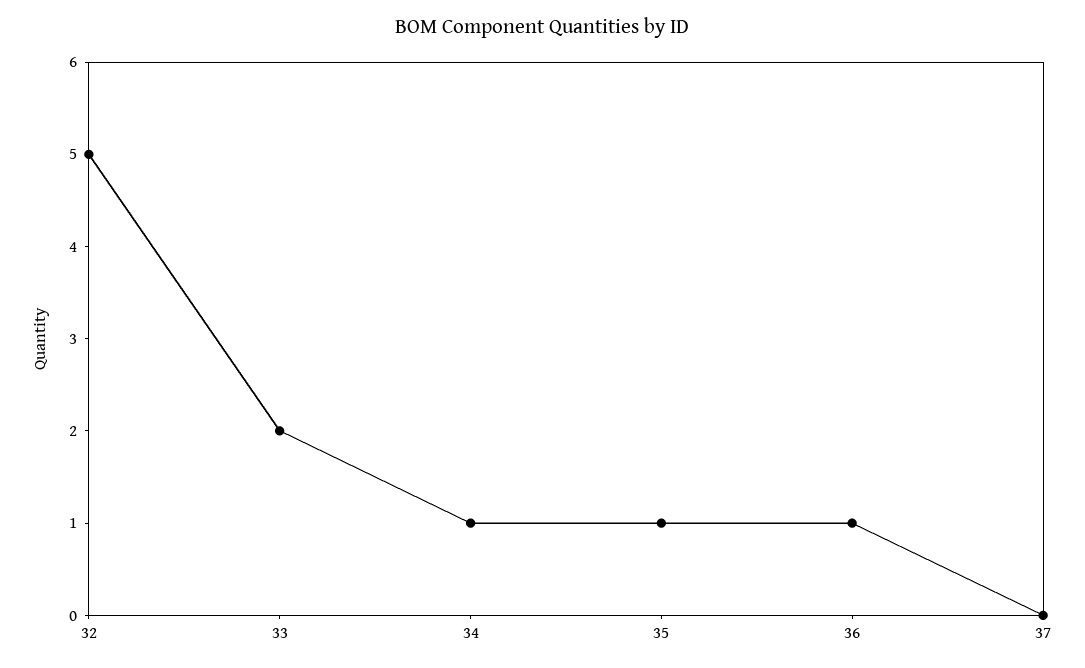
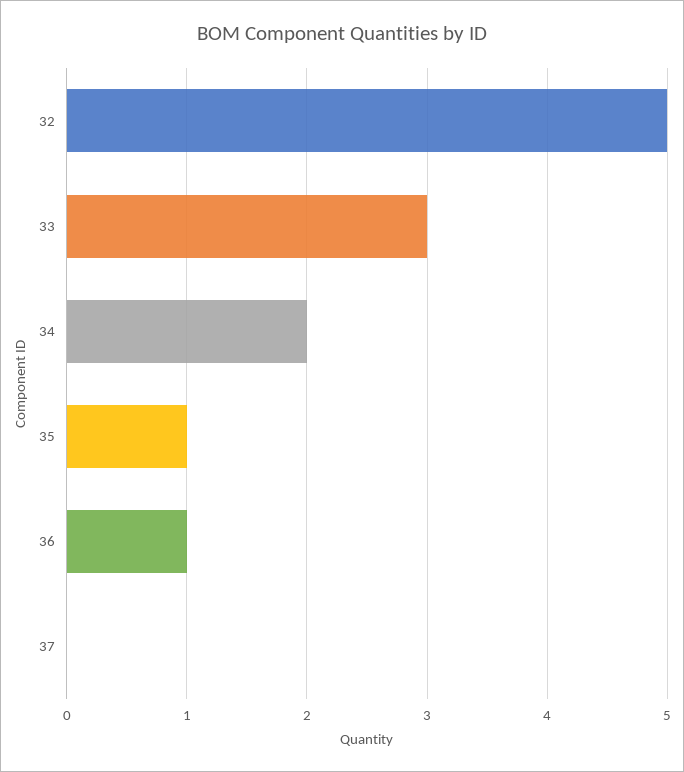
  {
    "32": 5,
-   "33": 2,
+   "33": 3,
-   "34": 1,
+   "34": 2,
    "35": 1,
    "36": 1,
    "37": 0
  }

